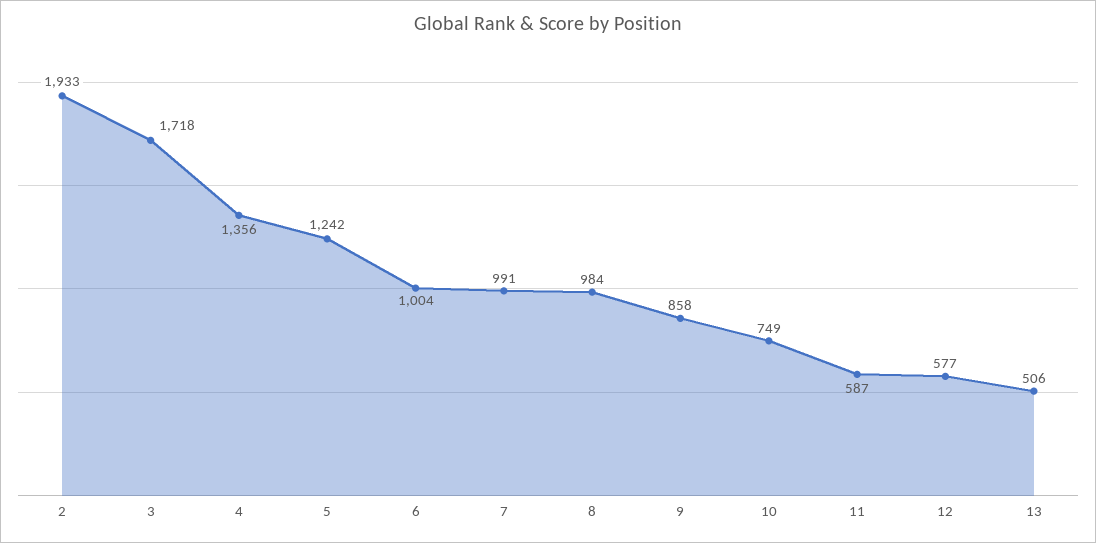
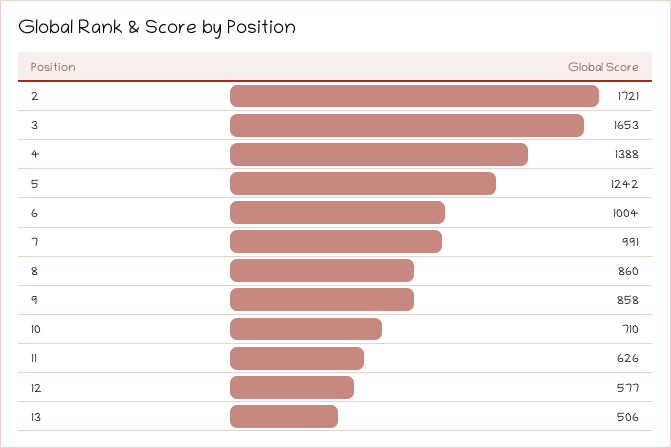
  {
-   "2": 1933,
+   "2": 1721,
-   "3": 1718,
+   "3": 1653,
-   "4": 1356,
+   "4": 1388,
    "5": 1242,
    "6": 1004,
    "7": 991,
-   "8": 984,
+   "8": 860,
    "9": 858,
-   "10": 749,
+   "10": 710,
-   "11": 587,
+   "11": 626,
    "12": 577,
    "13": 506
  }

